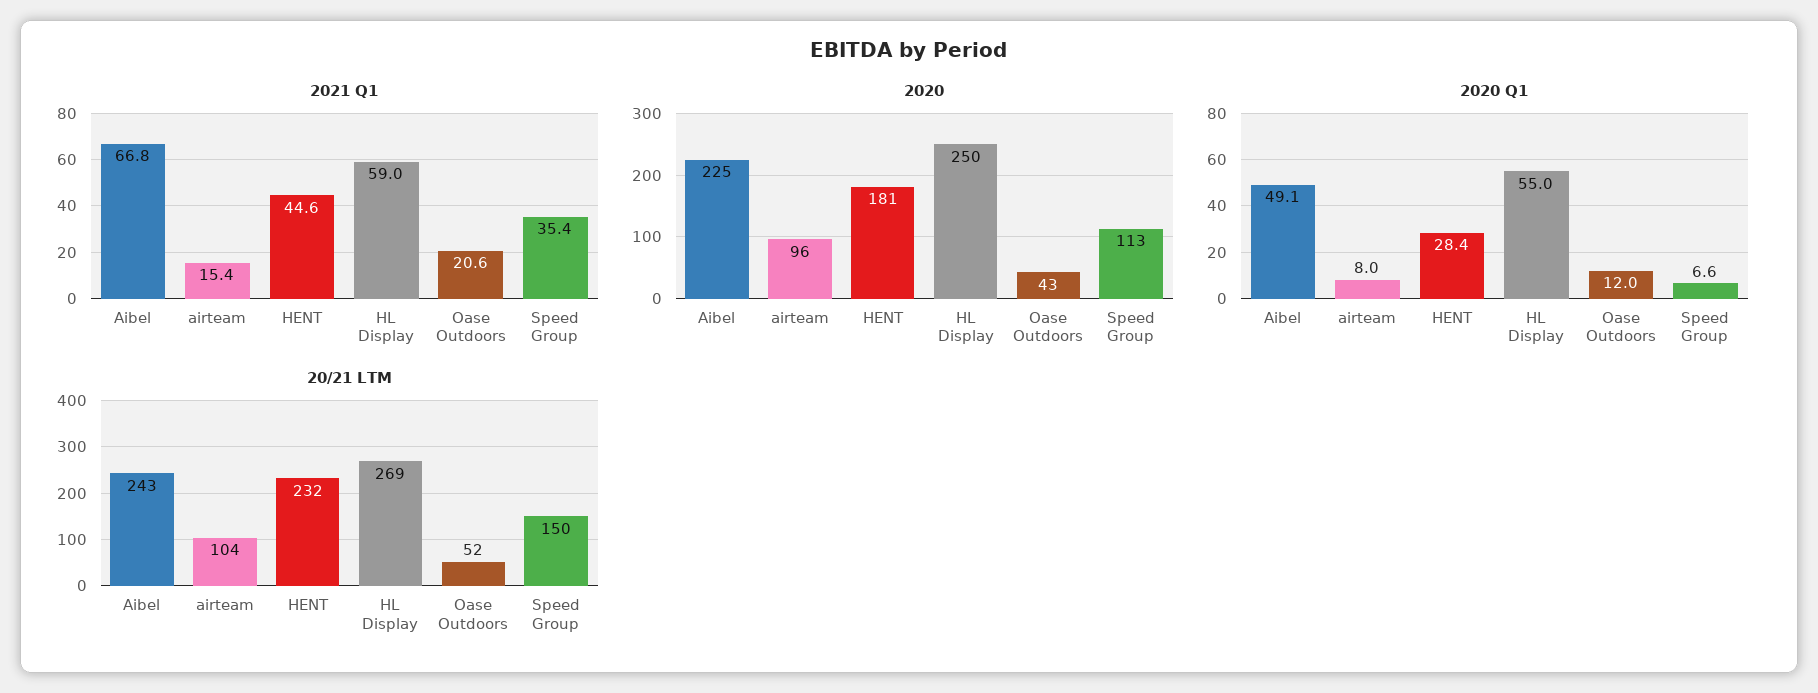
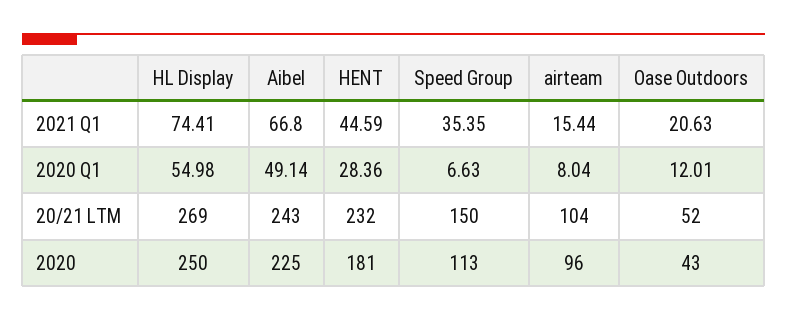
  {
    "2021 Q1": {
      "Aibel": 66.8,
      "airteam": 15.44,
      "HENT": 44.59,
-     "HL Display": 59,
+     "HL Display": 74.41,
      "Oase Outdoors": 20.63,
      "Speed Group": 35.35
    },
    "2020": {
      "Aibel": 225,
      "airteam": 96,
      "HENT": 181,
      "HL Display": 250,
      "Oase Outdoors": 43,
      "Speed Group": 113
    },
    "2020 Q1": {
      "Aibel": 49.14,
      "airteam": 8.04,
      "HENT": 28.36,
      "HL Display": 54.98,
      "Oase Outdoors": 12.01,
      "Speed Group": 6.63
    },
    "20/21 LTM": {
      "Aibel": 243,
      "airteam": 104,
      "HENT": 232,
      "HL Display": 269,
      "Oase Outdoors": 52,
      "Speed Group": 150
    }
  }

